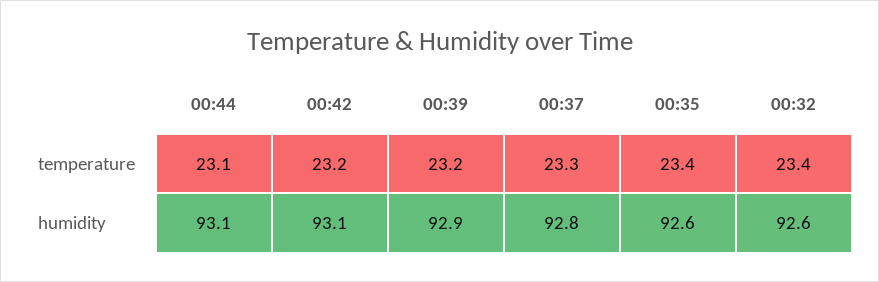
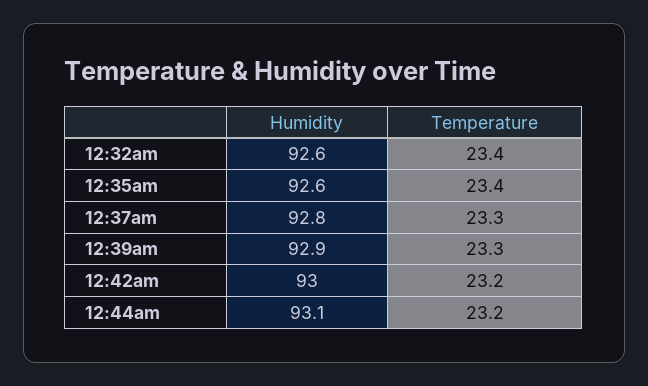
  {
    "00:44": {
-     "temperature": 23.1,
+     "temperature": 23.2,
      "humidity": 93.1
    },
    "00:42": {
      "temperature": 23.2,
-     "humidity": 93.1
+     "humidity": 93
    },
    "00:39": {
-     "temperature": 23.2,
+     "temperature": 23.3,
      "humidity": 92.9
    },
    "00:37": {
      "temperature": 23.3,
      "humidity": 92.8
    },
    "00:35": {
      "temperature": 23.4,
      "humidity": 92.6
    },
    "00:32": {
      "temperature": 23.4,
      "humidity": 92.6
    }
  }

